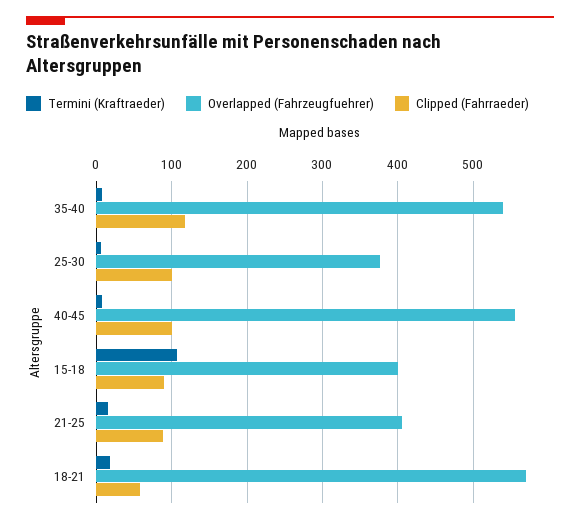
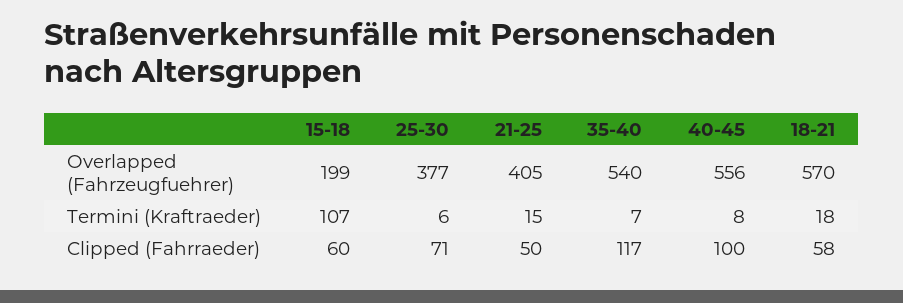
  {
    "Termini (Kraftraeder)": {
      "35-40": 7,
      "25-30": 6,
      "40-45": 8,
      "15-18": 107,
      "21-25": 15,
      "18-21": 18
    },
    "Overlapped (Fahrzeugfuehrer)": {
      "35-40": 540,
      "25-30": 377,
      "40-45": 556,
-     "15-18": 400,
+     "15-18": 199,
      "21-25": 405,
      "18-21": 570
    },
    "Clipped (Fahrraeder)": {
      "35-40": 117,
-     "25-30": 100,
+     "25-30": 71,
      "40-45": 100,
-     "15-18": 90,
+     "15-18": 60,
-     "21-25": 90,
+     "21-25": 50,
      "18-21": 58
    }
  }

